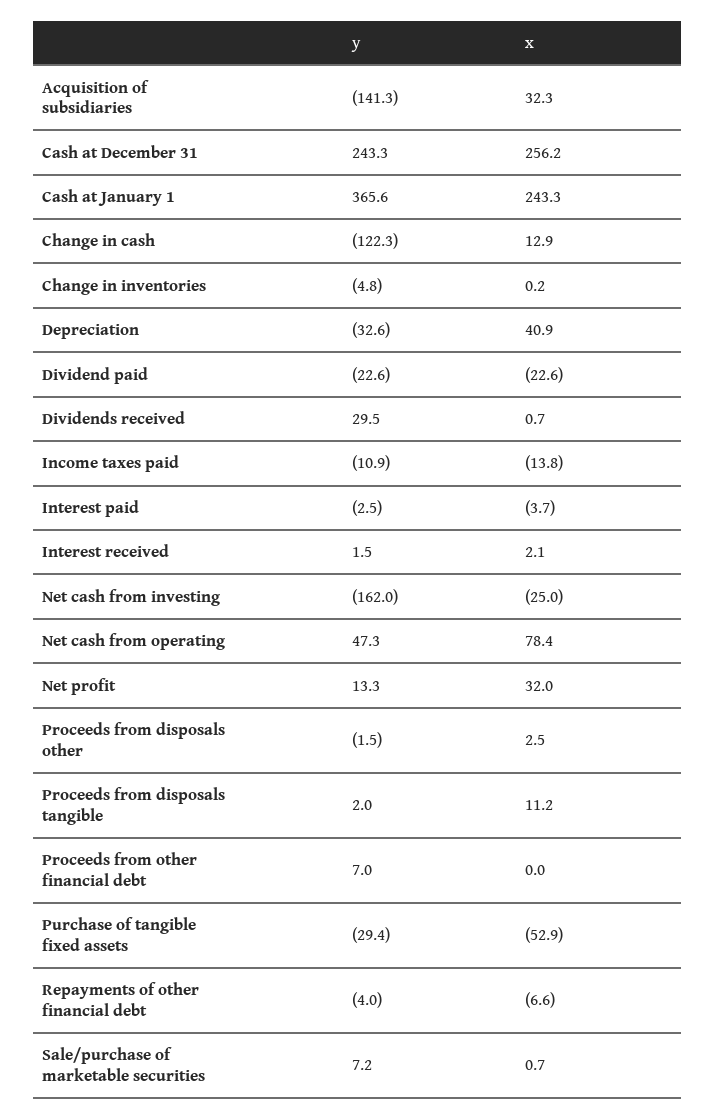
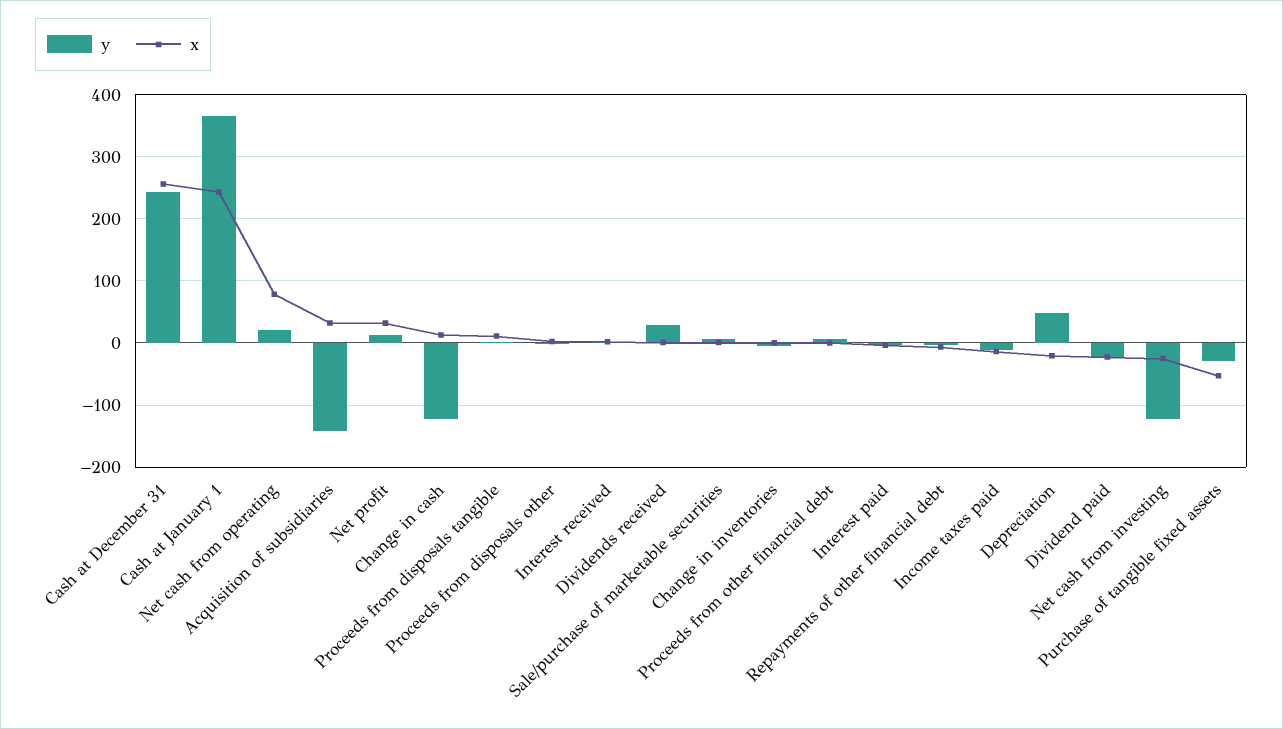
  {
    "y": {
      "Acquisition of subsidiaries": -141.3,
      "Cash at December 31": 243.3,
      "Cash at January 1": 365.6,
      "Change in cash": -122.3,
      "Change in inventories": -4.8,
-     "Depreciation": -32.6,
+     "Depreciation": 50,
      "Dividend paid": -22.6,
      "Dividends received": 29.5,
      "Income taxes paid": -10.9,
      "Interest paid": -2.5,
      "Interest received": 1.5,
-     "Net cash from investing": -162,
+     "Net cash from investing": -120,
-     "Net cash from operating": 47.3,
+     "Net cash from operating": 20,
      "Net profit": 13.3,
      "Proceeds from disposals other": -1.5,
      "Proceeds from disposals tangible": 2,
      "Proceeds from other financial debt": 7,
      "Purchase of tangible fixed assets": -29.4,
      "Repayments of other financial debt": -4,
      "Sale/purchase of marketable securities": 7.2
    },
    "x": {
      "Acquisition of subsidiaries": 32.3,
      "Cash at December 31": 256.2,
      "Cash at January 1": 243.3,
      "Change in cash": 12.9,
      "Change in inventories": 0.2,
-     "Depreciation": 40.9,
+     "Depreciation": -20,
      "Dividend paid": -22.6,
      "Dividends received": 0.7,
      "Income taxes paid": -13.8,
      "Interest paid": -3.7,
      "Interest received": 2.1,
      "Net cash from investing": -25,
      "Net cash from operating": 78.4,
      "Net profit": 32,
      "Proceeds from disposals other": 2.5,
      "Proceeds from disposals tangible": 11.2,
      "Proceeds from other financial debt": 0,
      "Purchase of tangible fixed assets": -52.9,
      "Repayments of other financial debt": -6.6,
      "Sale/purchase of marketable securities": 0.7
    }
  }

